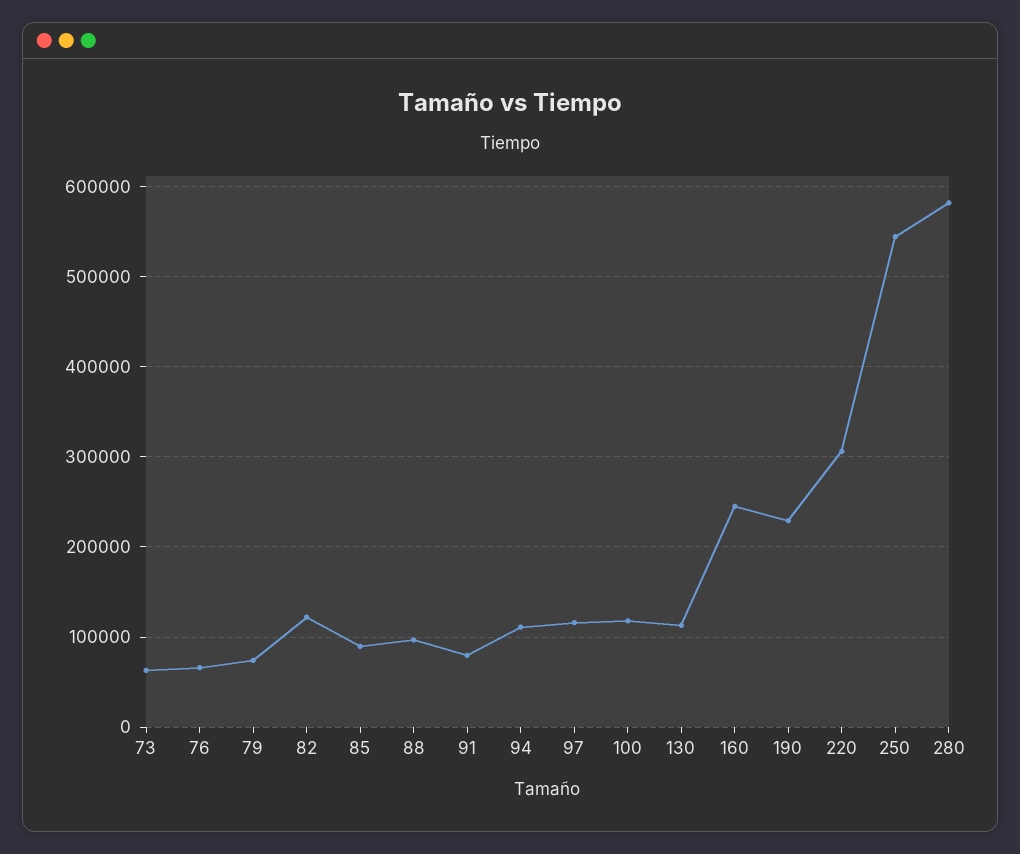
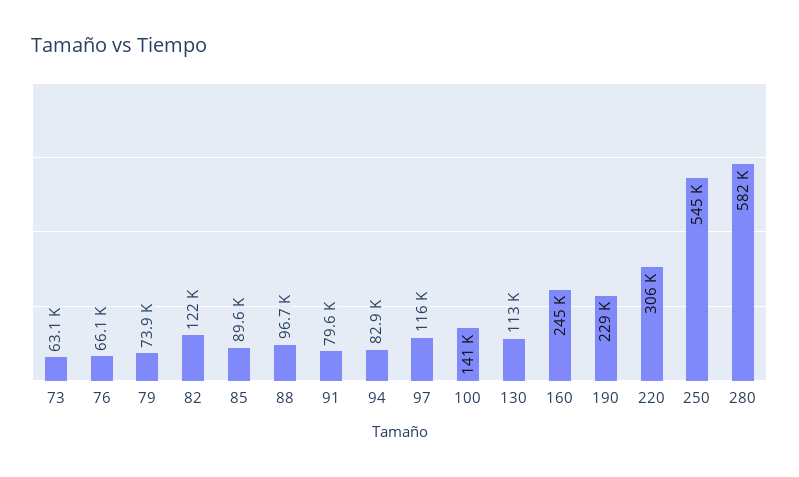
  {
    "73": 63100,
    "76": 66100,
    "79": 73900,
    "82": 122000,
    "85": 89600,
    "88": 96700,
    "91": 79600,
-   "94": 110000,
+   "94": 82900,
    "97": 116000,
-   "100": 120000,
+   "100": 141000,
    "130": 113000,
    "160": 245000,
    "190": 229000,
    "220": 306000,
    "250": 545000,
    "280": 582000
  }

